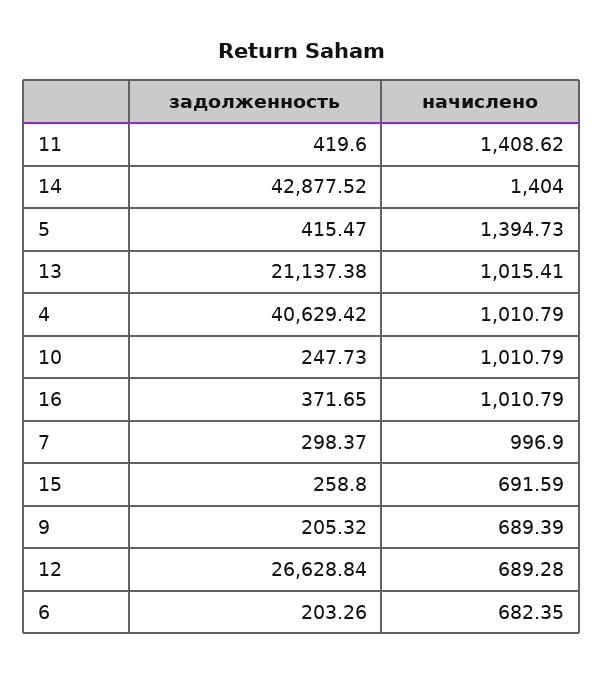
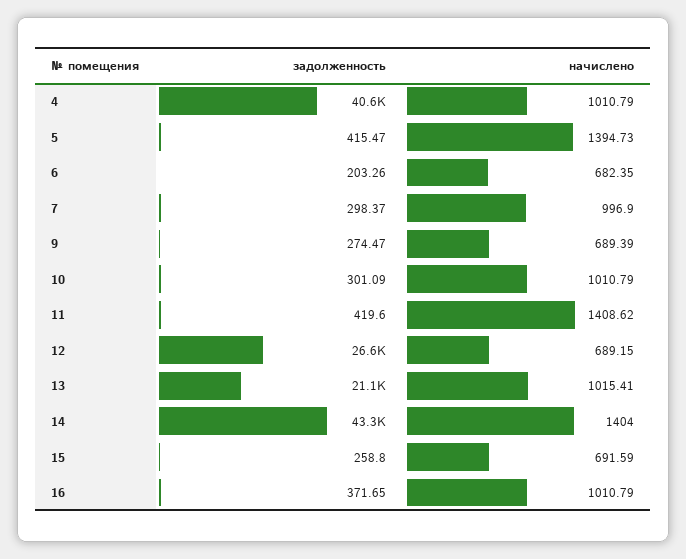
  {
    "задолженность": {
      "11": 419.6,
-     "14": 42877.52,
+     "14": 43300,
      "5": 415.47,
      "13": 21137.38,
      "4": 40629.42,
-     "10": 247.73,
+     "10": 301.09,
      "16": 371.65,
      "7": 298.37,
      "15": 258.8,
-     "9": 205.32,
+     "9": 274.47,
      "12": 26628.84,
      "6": 203.26
    },
    "начислено": {
      "11": 1408.62,
      "14": 1404,
      "5": 1394.73,
      "13": 1015.41,
      "4": 1010.79,
      "10": 1010.79,
      "16": 1010.79,
      "7": 996.9,
      "15": 691.59,
      "9": 689.39,
-     "12": 689.28,
+     "12": 689.15,
      "6": 682.35
    }
  }

